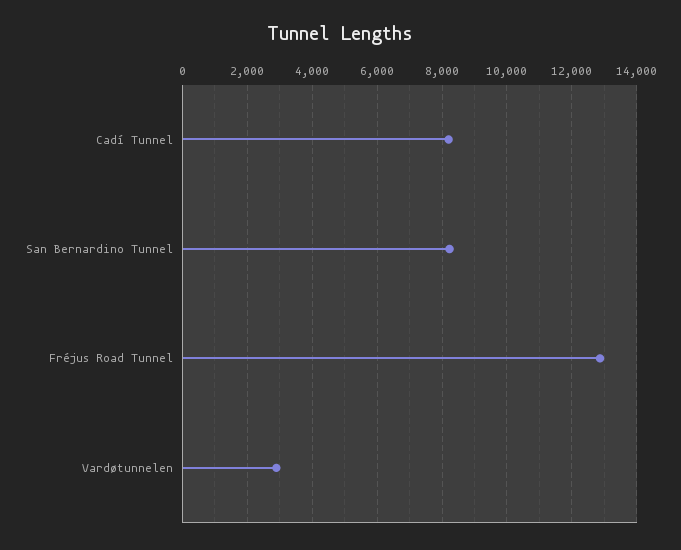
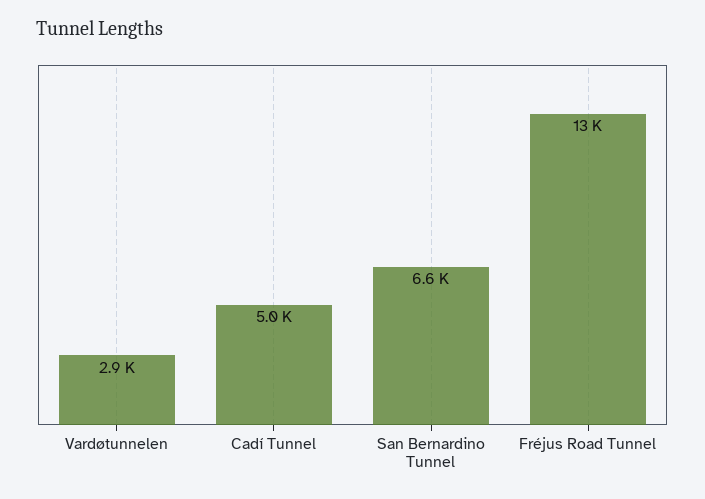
  {
-   "Cadí Tunnel": 8200,
+   "Cadí Tunnel": 5000,
-   "San Bernardino Tunnel": 8200,
+   "San Bernardino Tunnel": 6600,
    "Fréjus Road Tunnel": 13000,
    "Vardøtunnelen": 2900
  }

